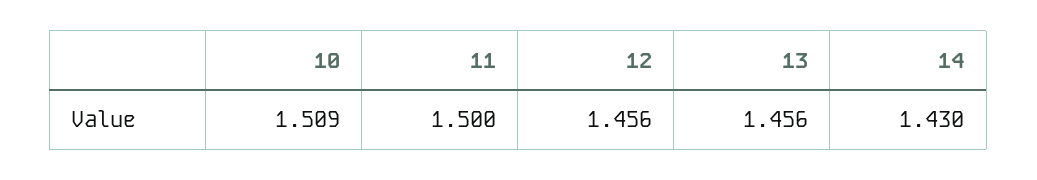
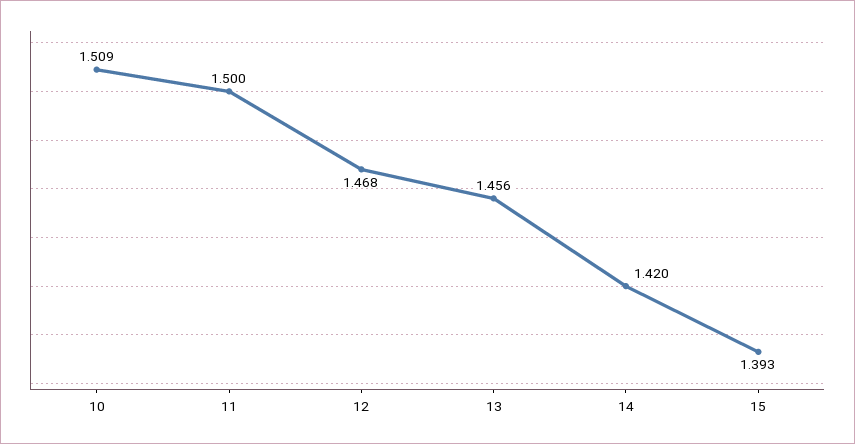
  {
    "10": 1.509,
    "11": 1.5,
-   "12": 1.456,
+   "12": 1.468,
    "13": 1.456,
-   "14": 1.43
+   "14": 1.42,
+   "15": 1.393
  }

